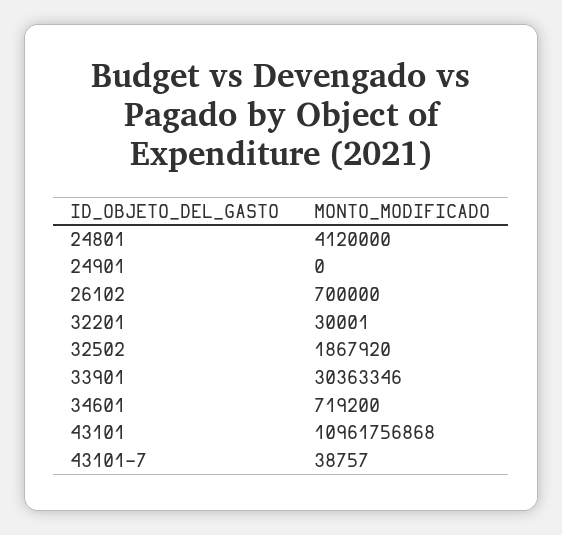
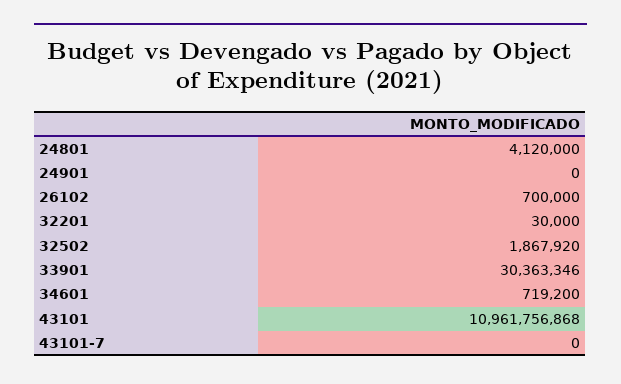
  {
    "24801": 4120000,
    "24901": 0,
    "26102": 700000,
-   "32201": 30001,
+   "32201": 30000,
    "32502": 1867920,
    "33901": 30363346,
    "34601": 719200,
    "43101": 10961756868,
-   "43101-7": 38757
+   "43101-7": 0
  }

